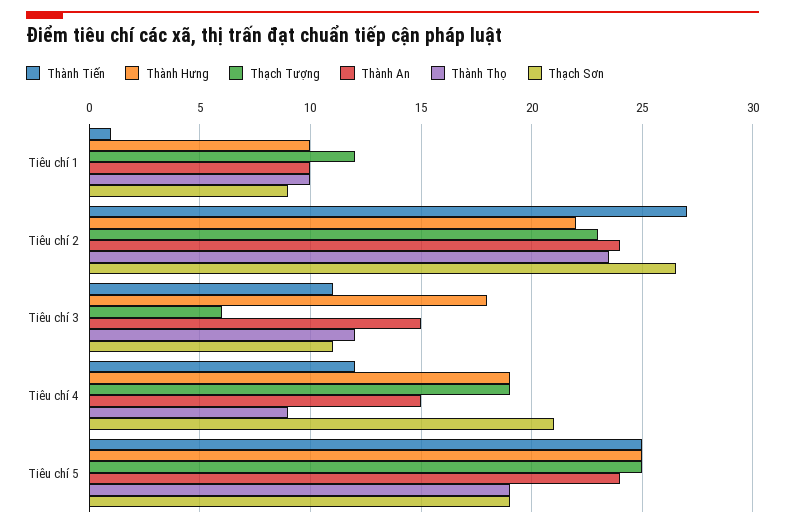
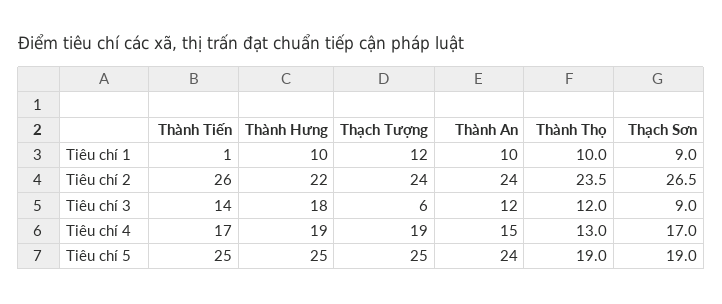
  {
    "Thành Tiến": {
      "Tiêu chí 1": 1,
-     "Tiêu chí 2": 27,
+     "Tiêu chí 2": 26,
-     "Tiêu chí 3": 11,
+     "Tiêu chí 3": 14,
-     "Tiêu chí 4": 12,
+     "Tiêu chí 4": 17,
      "Tiêu chí 5": 25
    },
    "Thành Hưng": {
      "Tiêu chí 1": 10,
      "Tiêu chí 2": 22,
      "Tiêu chí 3": 18,
      "Tiêu chí 4": 19,
      "Tiêu chí 5": 25
    },
    "Thạch Tượng": {
      "Tiêu chí 1": 12,
-     "Tiêu chí 2": 23,
+     "Tiêu chí 2": 24,
      "Tiêu chí 3": 6,
      "Tiêu chí 4": 19,
      "Tiêu chí 5": 25
    },
    "Thành An": {
      "Tiêu chí 1": 10,
      "Tiêu chí 2": 24,
-     "Tiêu chí 3": 15,
+     "Tiêu chí 3": 12,
      "Tiêu chí 4": 15,
      "Tiêu chí 5": 24
    },
    "Thành Thọ": {
      "Tiêu chí 1": 10,
      "Tiêu chí 2": 23.5,
      "Tiêu chí 3": 12,
-     "Tiêu chí 4": 9,
+     "Tiêu chí 4": 13,
      "Tiêu chí 5": 19
    },
    "Thạch Sơn": {
      "Tiêu chí 1": 9,
      "Tiêu chí 2": 26.5,
-     "Tiêu chí 3": 11,
+     "Tiêu chí 3": 9,
-     "Tiêu chí 4": 21,
+     "Tiêu chí 4": 17,
      "Tiêu chí 5": 19
    }
  }

